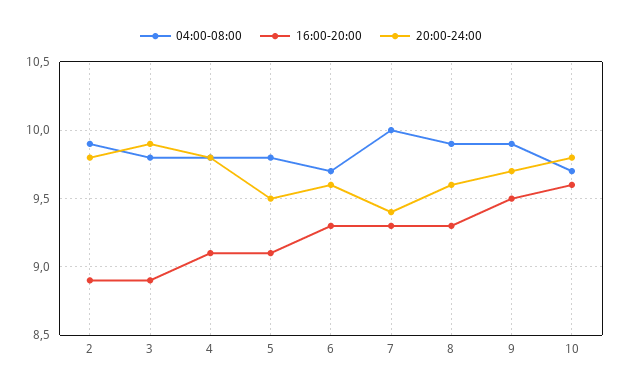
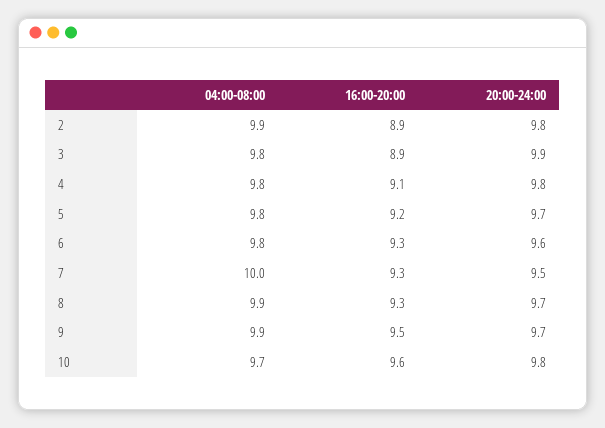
  {
    "04:00-08:00": {
      "2": 9.9,
      "3": 9.8,
      "4": 9.8,
      "5": 9.8,
-     "6": 9.7,
+     "6": 9.8,
      "7": 10,
      "8": 9.9,
      "9": 9.9,
      "10": 9.7
    },
    "16:00-20:00": {
      "2": 8.9,
      "3": 8.9,
      "4": 9.1,
-     "5": 9.1,
+     "5": 9.2,
      "6": 9.3,
      "7": 9.3,
      "8": 9.3,
      "9": 9.5,
      "10": 9.6
    },
    "20:00-24:00": {
      "2": 9.8,
      "3": 9.9,
      "4": 9.8,
-     "5": 9.5,
+     "5": 9.7,
      "6": 9.6,
-     "7": 9.4,
+     "7": 9.5,
-     "8": 9.6,
+     "8": 9.7,
      "9": 9.7,
      "10": 9.8
    }
  }

